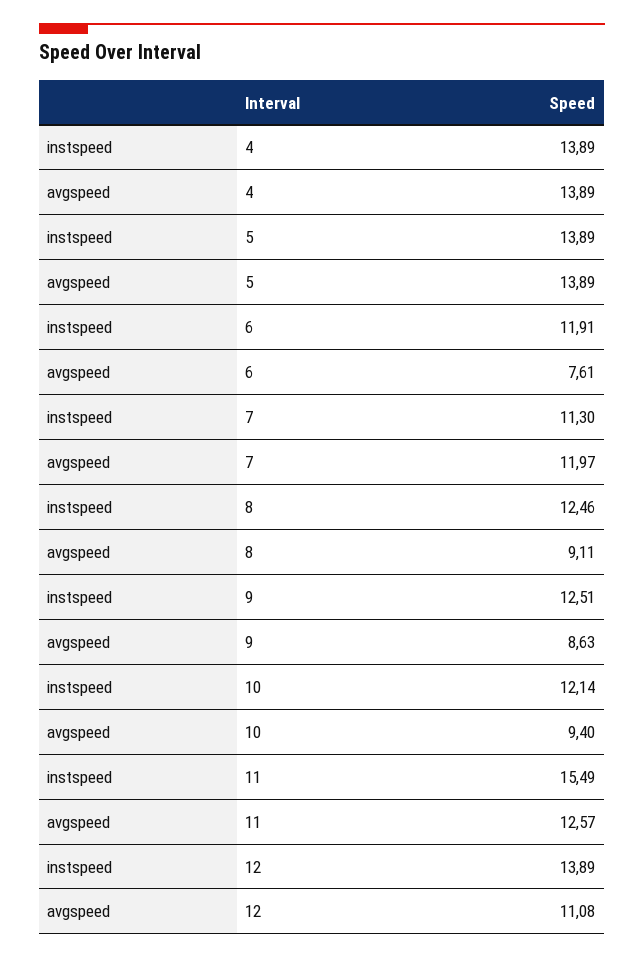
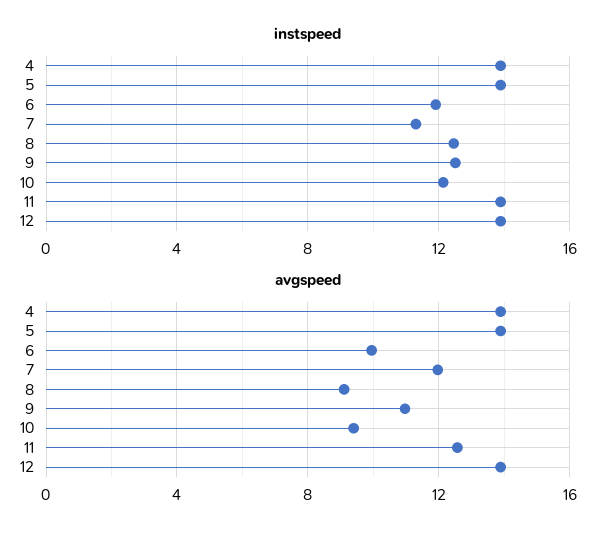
  {
    "instspeed": {
      "4": 13.89,
      "5": 13.89,
      "6": 11.91,
      "7": 11.3,
      "8": 12.46,
      "9": 12.51,
      "10": 12.14,
-     "11": 15.49,
+     "11": 14,
      "12": 13.89
    },
    "avgspeed": {
      "4": 13.89,
      "5": 13.89,
-     "6": 7.61,
+     "6": 10,
      "7": 11.97,
      "8": 9.11,
-     "9": 8.63,
+     "9": 11,
      "10": 9.4,
      "11": 12.57,
-     "12": 11.08
+     "12": 14
    }
  }

